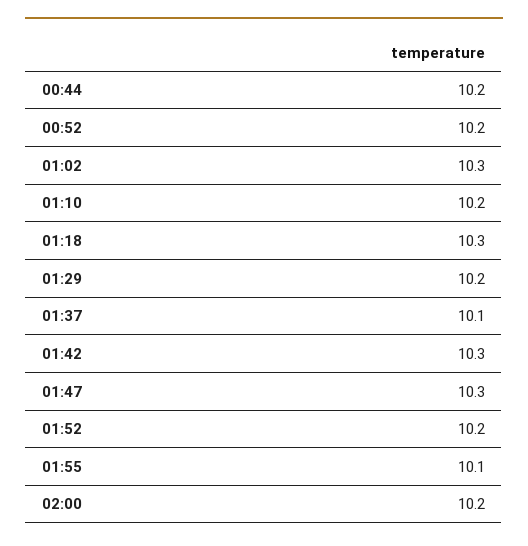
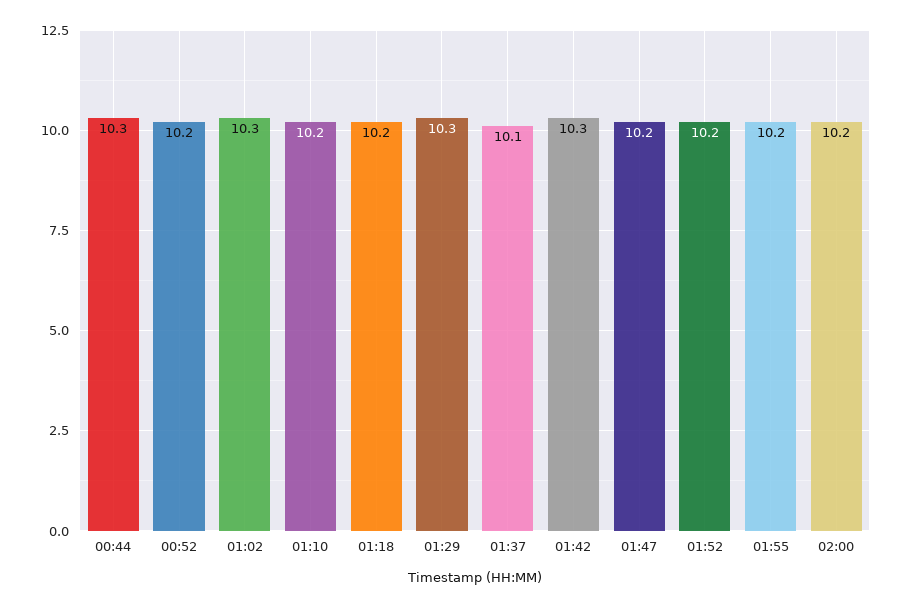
  {
-   "00:44": 10.2,
+   "00:44": 10.3,
    "00:52": 10.2,
    "01:02": 10.3,
    "01:10": 10.2,
-   "01:18": 10.3,
+   "01:18": 10.2,
-   "01:29": 10.2,
+   "01:29": 10.3,
    "01:37": 10.1,
    "01:42": 10.3,
-   "01:47": 10.3,
+   "01:47": 10.2,
    "01:52": 10.2,
-   "01:55": 10.1,
+   "01:55": 10.2,
    "02:00": 10.2
  }

